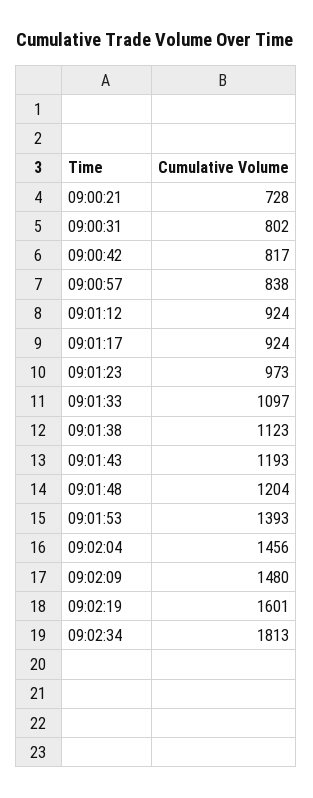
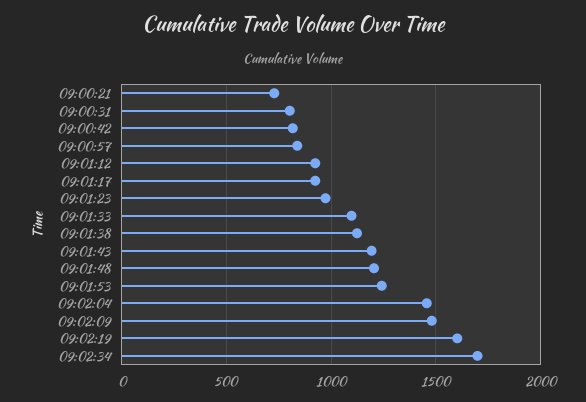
  {
    "09:00:21": 728,
    "09:00:31": 802,
    "09:00:42": 817,
    "09:00:57": 838,
    "09:01:12": 924,
    "09:01:17": 924,
    "09:01:23": 973,
    "09:01:33": 1097,
    "09:01:38": 1123,
    "09:01:43": 1193,
    "09:01:48": 1204,
-   "09:01:53": 1393,
+   "09:01:53": 1250,
    "09:02:04": 1456,
    "09:02:09": 1480,
    "09:02:19": 1601,
-   "09:02:34": 1813
+   "09:02:34": 1700
  }

